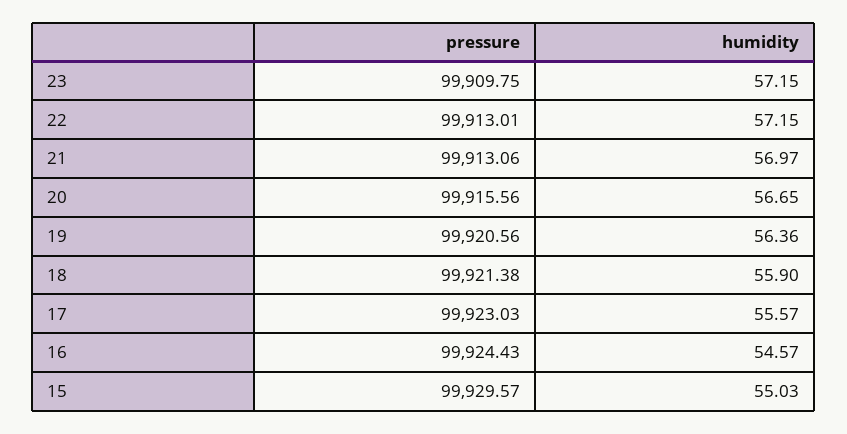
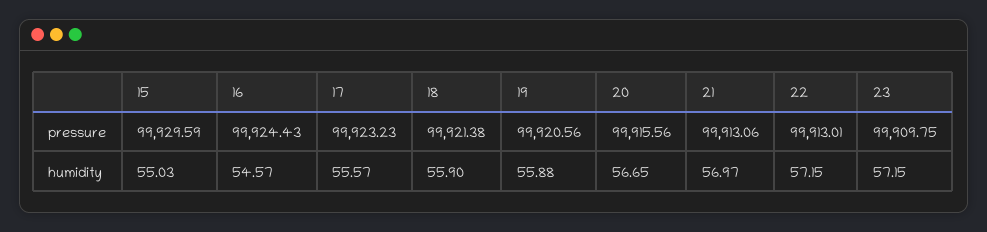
  {
    "pressure": {
      "23": 99909.75,
      "22": 99913.01,
      "21": 99913.06,
      "20": 99915.56,
      "19": 99920.56,
      "18": 99921.38,
-     "17": 99923.03,
+     "17": 99923.23,
      "16": 99924.43,
-     "15": 99929.57
+     "15": 99929.59
    },
    "humidity": {
      "23": 57.15,
      "22": 57.15,
      "21": 56.97,
      "20": 56.65,
-     "19": 56.36,
+     "19": 55.88,
      "18": 55.9,
      "17": 55.57,
      "16": 54.57,
      "15": 55.03
    }
  }

